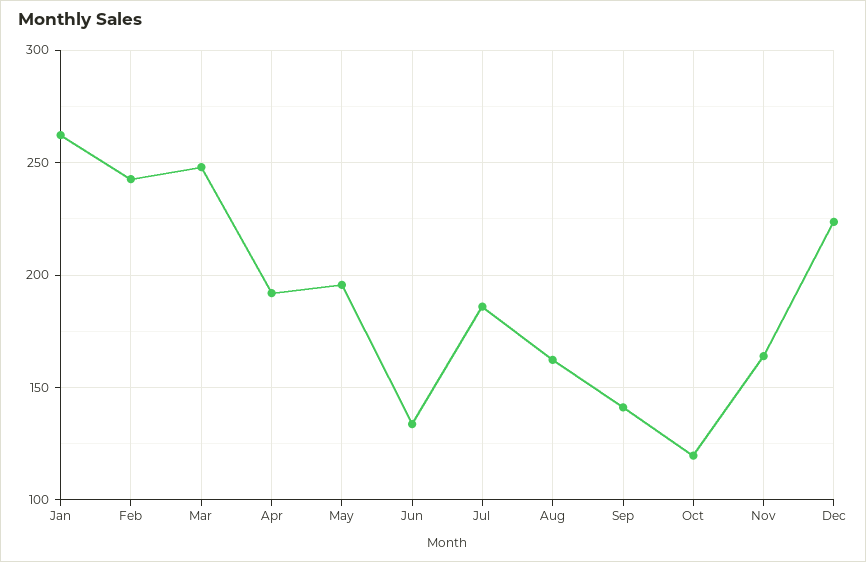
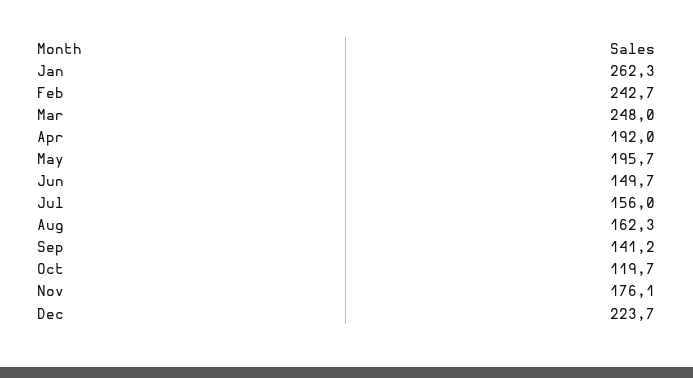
  {
    "Jan": 262.3,
    "Feb": 242.7,
    "Mar": 248,
    "Apr": 192,
    "May": 195.7,
-   "Jun": 135,
+   "Jun": 149.7,
-   "Jul": 185,
+   "Jul": 156,
    "Aug": 162.3,
    "Sep": 141.2,
    "Oct": 119.7,
-   "Nov": 165,
+   "Nov": 176.1,
    "Dec": 223.7
  }

